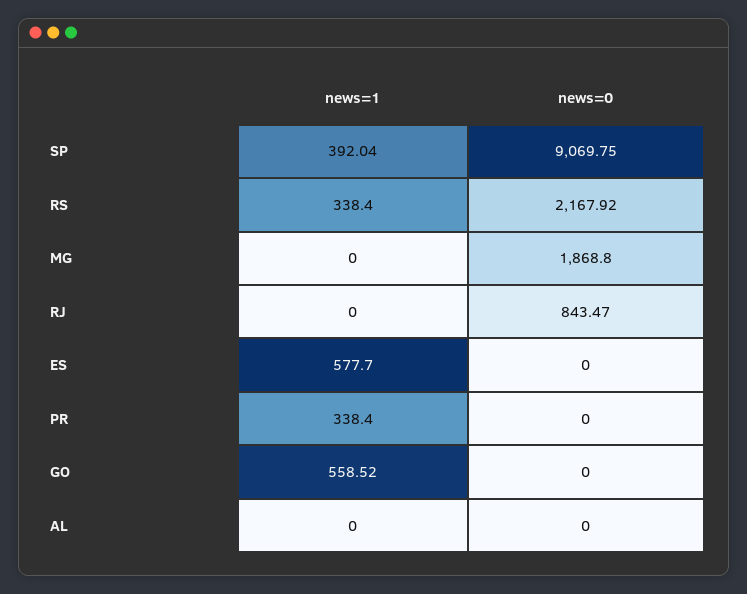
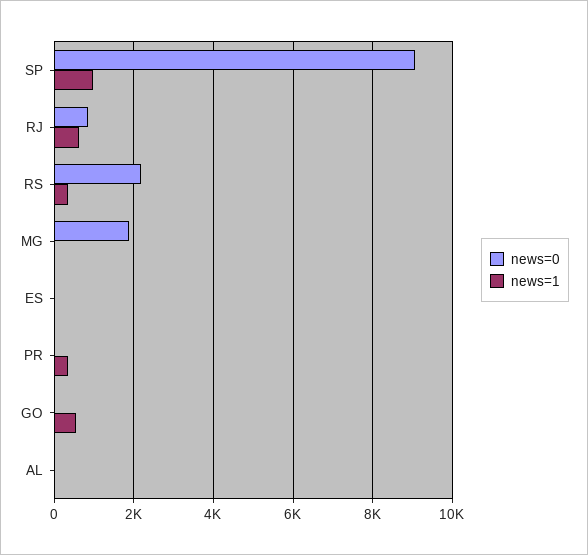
  {
    "news=1": {
-     "SP": 392.04,
+     "SP": 1000,
      "RS": 338.4,
      "MG": 0,
-     "RJ": 0,
+     "RJ": 600,
-     "ES": 577.7,
+     "ES": 0,
      "PR": 338.4,
      "GO": 558.52,
      "AL": 0
    },
    "news=0": {
      "SP": 9069.75,
      "RS": 2167.92,
      "MG": 1868.8,
      "RJ": 843.47,
      "ES": 0,
      "PR": 0,
      "GO": 0,
      "AL": 0
    }
  }

